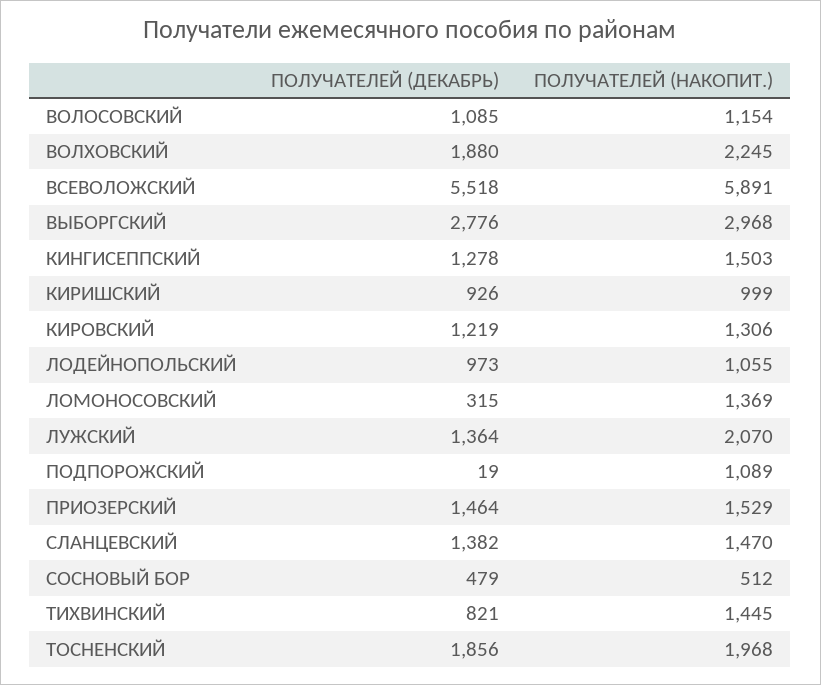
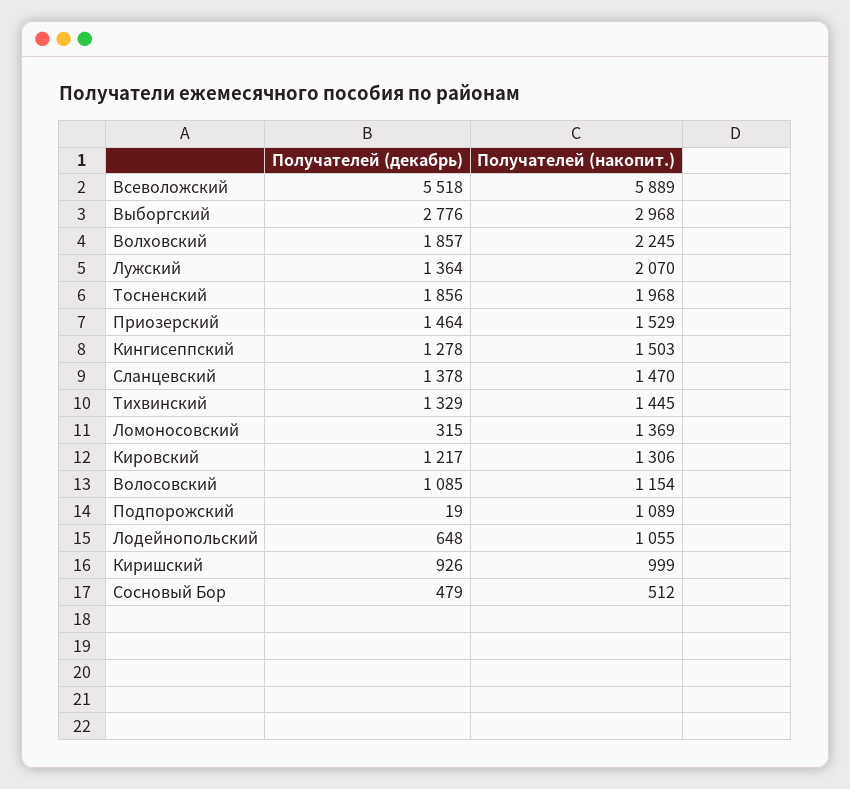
  {
    "ПОЛУЧАТЕЛЕЙ (ДЕКАБРЬ)": {
      "ВОЛОСОВСКИЙ": 1085,
-     "ВОЛХОВСКИЙ": 1880,
+     "ВОЛХОВСКИЙ": 1857,
      "ВСЕВОЛОЖСКИЙ": 5518,
      "ВЫБОРГСКИЙ": 2776,
      "КИНГИСЕППСКИЙ": 1278,
      "КИРИШСКИЙ": 926,
-     "КИРОВСКИЙ": 1219,
+     "КИРОВСКИЙ": 1217,
-     "ЛОДЕЙНОПОЛЬСКИЙ": 973,
+     "ЛОДЕЙНОПОЛЬСКИЙ": 648,
      "ЛОМОНОСОВСКИЙ": 315,
      "ЛУЖСКИЙ": 1364,
      "ПОДПОРОЖСКИЙ": 19,
      "ПРИОЗЕРСКИЙ": 1464,
-     "СЛАНЦЕВСКИЙ": 1382,
+     "СЛАНЦЕВСКИЙ": 1378,
      "СОСНОВЫЙ БОР": 479,
-     "ТИХВИНСКИЙ": 821,
+     "ТИХВИНСКИЙ": 1329,
      "ТОСНЕНСКИЙ": 1856
    },
    "ПОЛУЧАТЕЛЕЙ (НАКОПИТ.)": {
      "ВОЛОСОВСКИЙ": 1154,
      "ВОЛХОВСКИЙ": 2245,
-     "ВСЕВОЛОЖСКИЙ": 5891,
+     "ВСЕВОЛОЖСКИЙ": 5889,
      "ВЫБОРГСКИЙ": 2968,
      "КИНГИСЕППСКИЙ": 1503,
      "КИРИШСКИЙ": 999,
      "КИРОВСКИЙ": 1306,
      "ЛОДЕЙНОПОЛЬСКИЙ": 1055,
      "ЛОМОНОСОВСКИЙ": 1369,
      "ЛУЖСКИЙ": 2070,
      "ПОДПОРОЖСКИЙ": 1089,
      "ПРИОЗЕРСКИЙ": 1529,
      "СЛАНЦЕВСКИЙ": 1470,
      "СОСНОВЫЙ БОР": 512,
      "ТИХВИНСКИЙ": 1445,
      "ТОСНЕНСКИЙ": 1968
    }
  }

